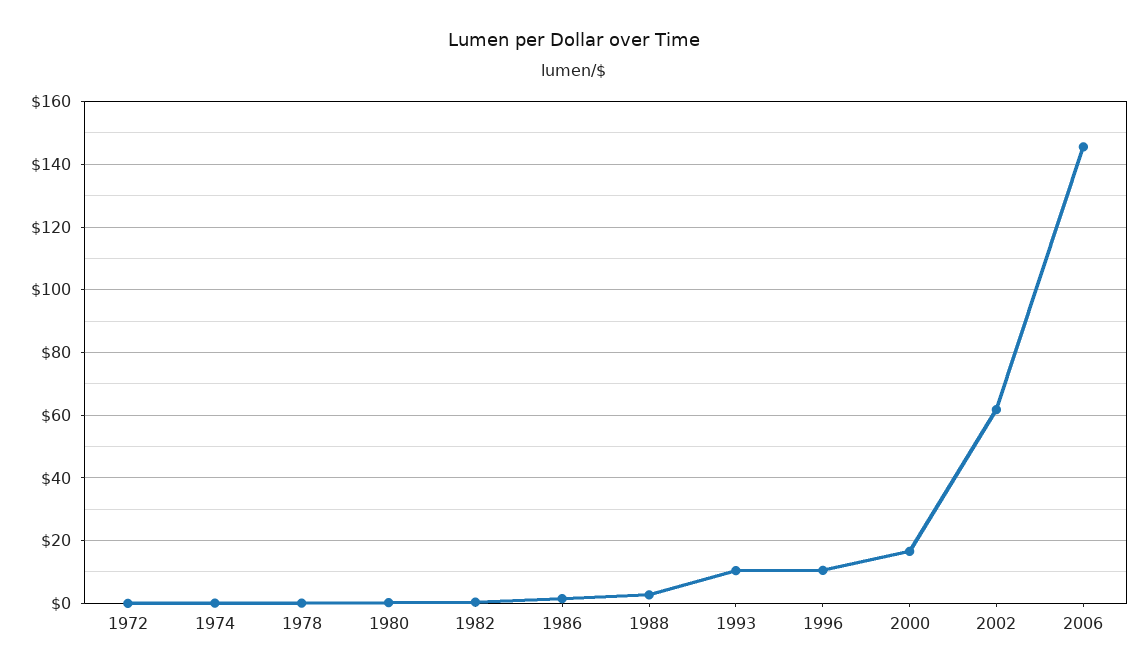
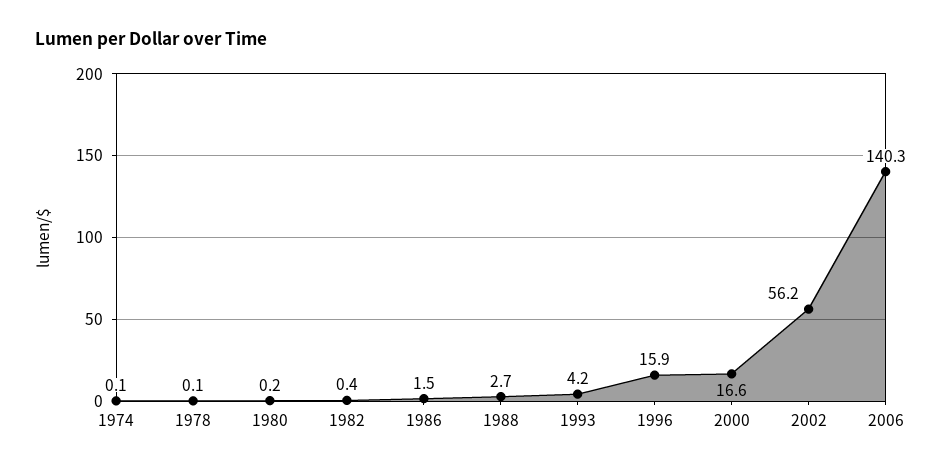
  {
-   "1972": 0,
    "1974": 0.1,
    "1978": 0.1,
    "1980": 0.2,
    "1982": 0.4,
    "1986": 1.5,
    "1988": 2.7,
-   "1993": 10,
+   "1993": 4.2,
-   "1996": 10,
+   "1996": 15.9,
    "2000": 16.6,
-   "2002": 62,
+   "2002": 56.2,
-   "2006": 146
+   "2006": 140.3
  }

